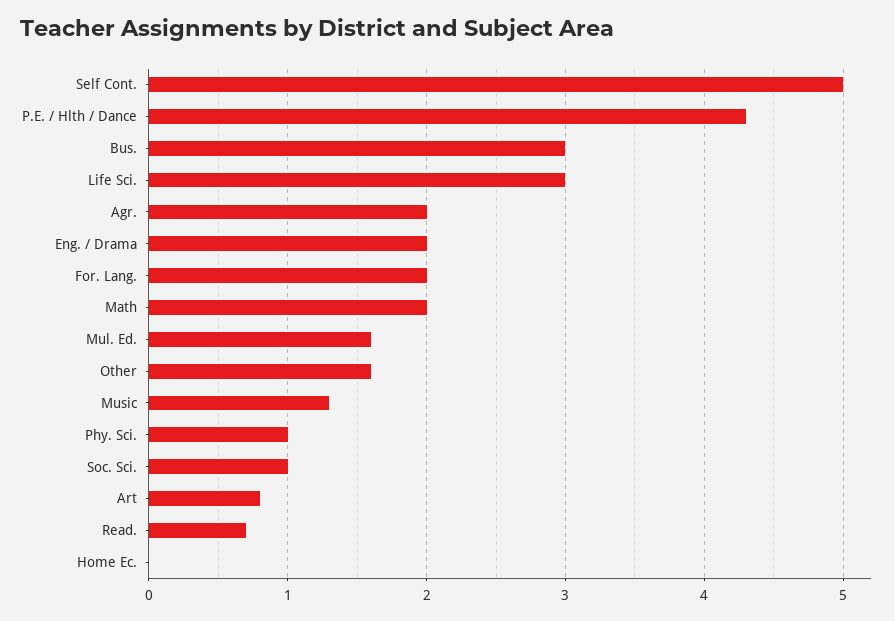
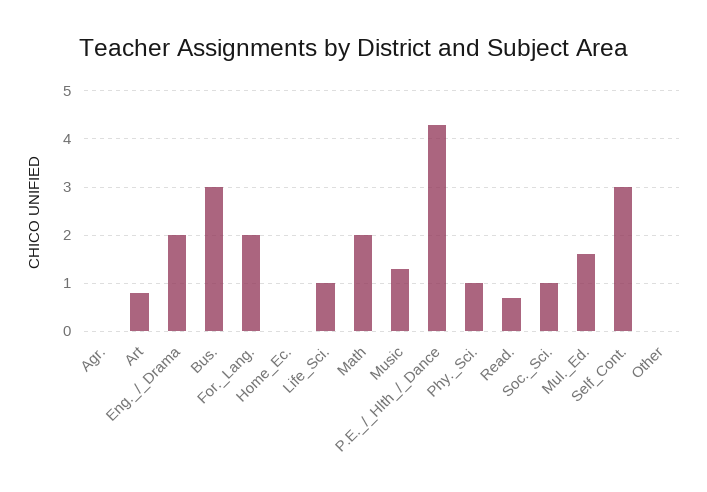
  {
-   "Self Cont.": 5,
+   "Self Cont.": 3,
    "P.E. / Hlth / Dance": 4.3,
    "Bus.": 3,
-   "Life Sci.": 3,
+   "Life Sci.": 1,
-   "Agr.": 2,
+   "Agr.": 0,
    "Eng. / Drama": 2,
    "For. Lang.": 2,
    "Math": 2,
    "Mul. Ed.": 1.6,
-   "Other": 1.6,
+   "Other": 0,
    "Music": 1.3,
    "Phy. Sci.": 1,
    "Soc. Sci.": 1,
    "Art": 0.8,
    "Read.": 0.7,
    "Home Ec.": 0
  }

